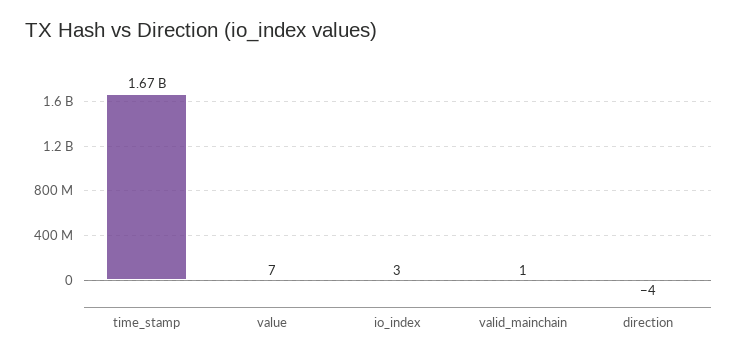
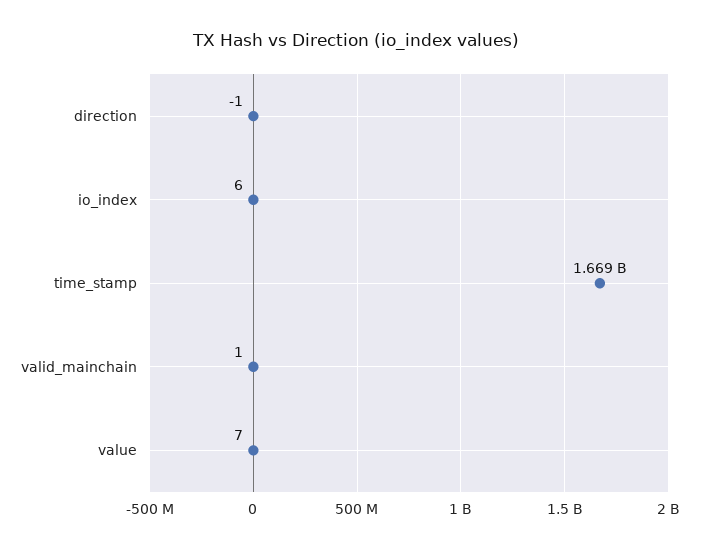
  {
    "time_stamp": 1669000000,
    "value": 7,
-   "io_index": 3,
+   "io_index": 6,
    "valid_mainchain": 1,
-   "direction": -4
+   "direction": -1
  }

